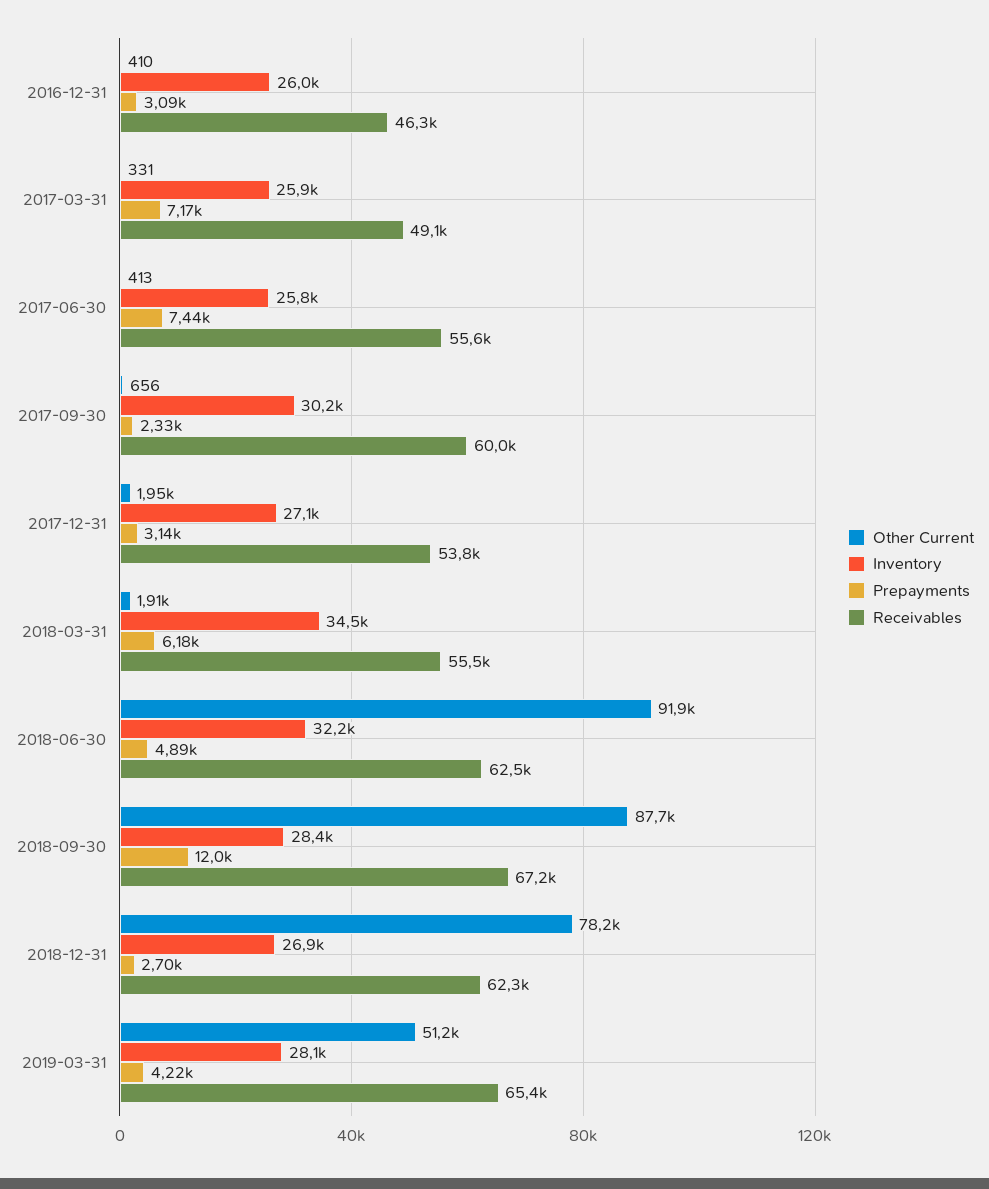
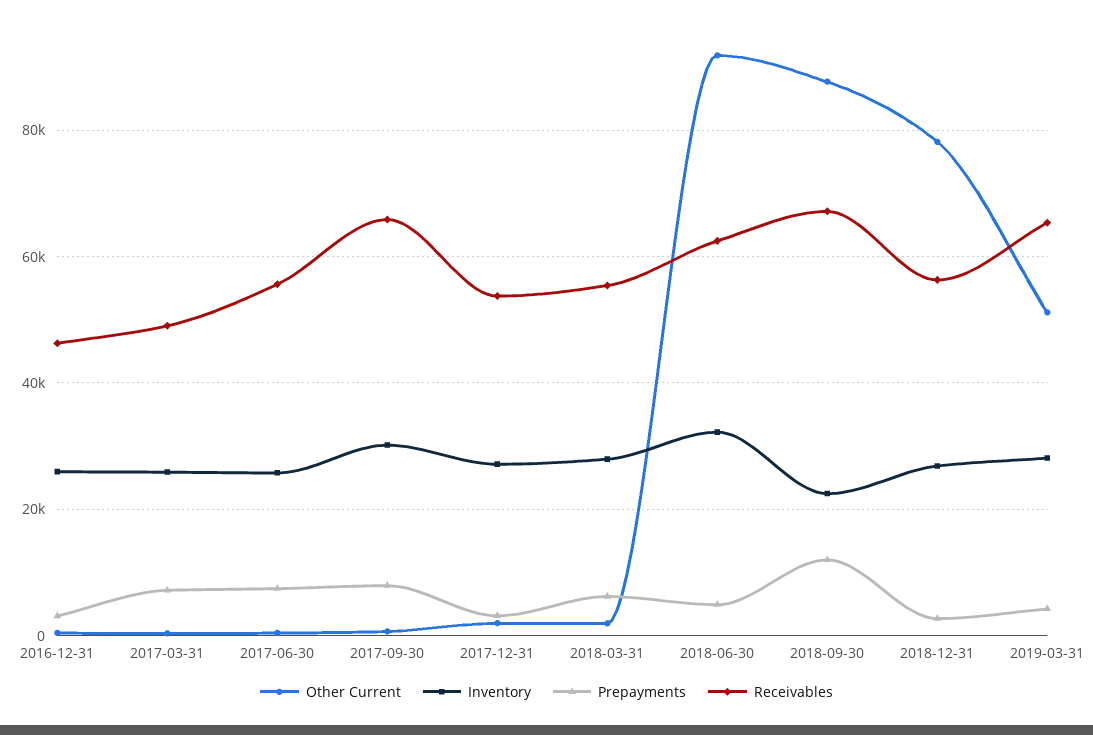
  {
    "Other Current": {
      "2016-12-31": 410,
      "2017-03-31": 331,
      "2017-06-30": 413,
      "2017-09-30": 656,
      "2017-12-31": 1950,
      "2018-03-31": 1910,
      "2018-06-30": 91900,
      "2018-09-30": 87700,
      "2018-12-31": 78200,
      "2019-03-31": 51200
    },
    "Inventory": {
      "2016-12-31": 26000,
      "2017-03-31": 25900,
      "2017-06-30": 25800,
      "2017-09-30": 30200,
      "2017-12-31": 27100,
-     "2018-03-31": 34500,
+     "2018-03-31": 28000,
      "2018-06-30": 32200,
-     "2018-09-30": 28400,
+     "2018-09-30": 22000,
      "2018-12-31": 26900,
      "2019-03-31": 28100
    },
    "Prepayments": {
      "2016-12-31": 3090,
      "2017-03-31": 7170,
      "2017-06-30": 7440,
-     "2017-09-30": 2330,
+     "2017-09-30": 8000,
      "2017-12-31": 3140,
      "2018-03-31": 6180,
      "2018-06-30": 4890,
      "2018-09-30": 12000,
      "2018-12-31": 2700,
      "2019-03-31": 4220
    },
    "Receivables": {
      "2016-12-31": 46300,
      "2017-03-31": 49100,
      "2017-06-30": 55600,
-     "2017-09-30": 60000,
+     "2017-09-30": 66000,
      "2017-12-31": 53800,
      "2018-03-31": 55500,
      "2018-06-30": 62500,
      "2018-09-30": 67200,
-     "2018-12-31": 62300,
+     "2018-12-31": 56000,
      "2019-03-31": 65400
    }
  }

